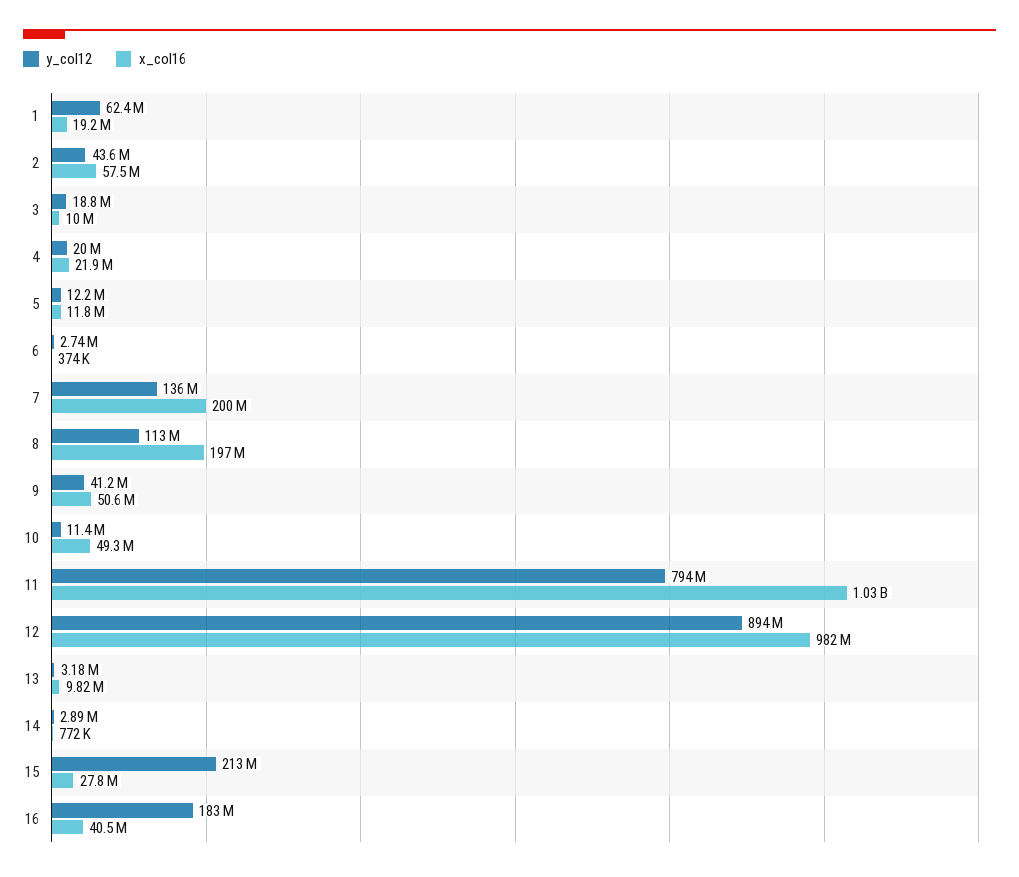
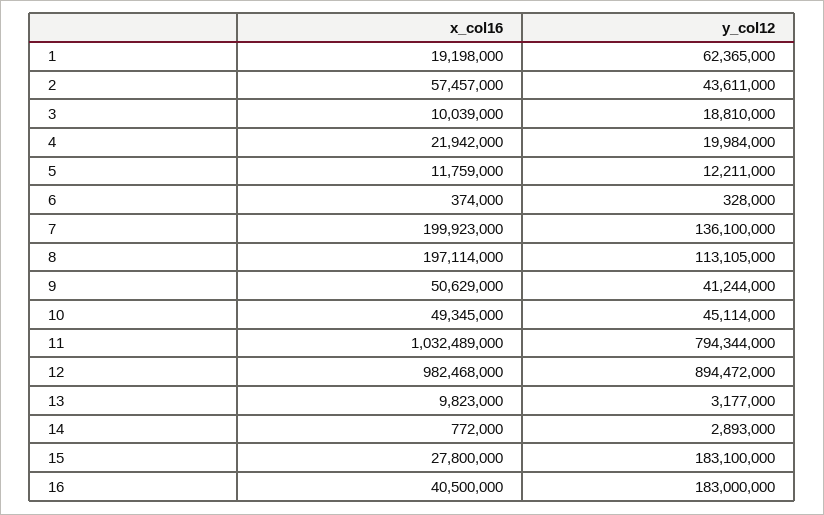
  {
    "y_col12": {
      "1": 62365000,
      "2": 43611000,
      "3": 18810000,
      "4": 19984000,
      "5": 12211000,
-     "6": 2740000,
+     "6": 328000,
      "7": 136100000,
      "8": 113105000,
      "9": 41244000,
-     "10": 11400000,
+     "10": 45114000,
      "11": 794344000,
      "12": 894472000,
      "13": 3177000,
      "14": 2893000,
-     "15": 213000000,
+     "15": 183100000,
      "16": 183000000
    },
    "x_col16": {
      "1": 19198000,
      "2": 57457000,
      "3": 10039000,
      "4": 21942000,
      "5": 11759000,
      "6": 374000,
      "7": 199923000,
      "8": 197114000,
      "9": 50629000,
      "10": 49345000,
      "11": 1032489000,
      "12": 982468000,
      "13": 9823000,
      "14": 772000,
      "15": 27800000,
      "16": 40500000
    }
  }

